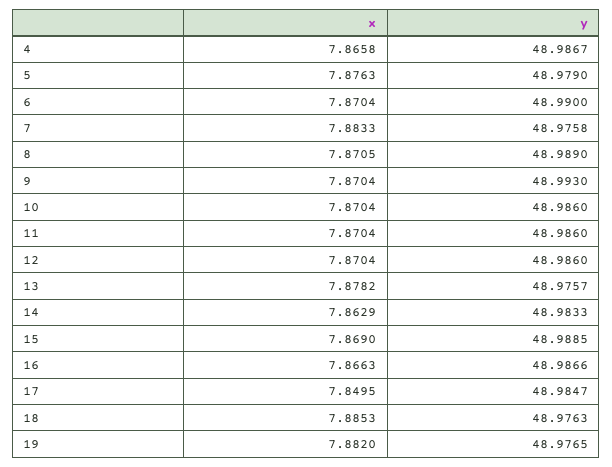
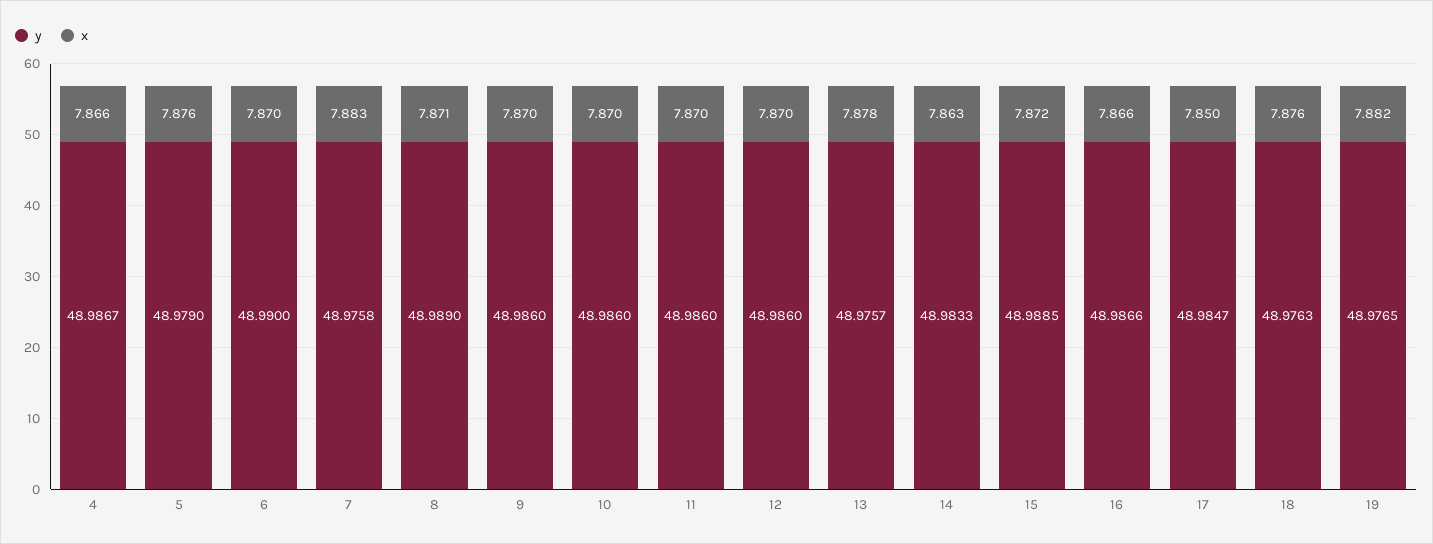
  {
    "x": {
      "4": 7.8658,
      "5": 7.8763,
      "6": 7.8704,
      "7": 7.8833,
      "8": 7.8705,
      "9": 7.8704,
      "10": 7.8704,
      "11": 7.8704,
      "12": 7.8704,
      "13": 7.8782,
      "14": 7.8629,
-     "15": 7.869,
+     "15": 7.872,
      "16": 7.8663,
      "17": 7.8495,
-     "18": 7.8853,
+     "18": 7.876,
      "19": 7.882
    },
    "y": {
      "4": 48.9867,
      "5": 48.979,
      "6": 48.99,
      "7": 48.9758,
      "8": 48.989,
-     "9": 48.993,
+     "9": 48.986,
      "10": 48.986,
      "11": 48.986,
      "12": 48.986,
      "13": 48.9757,
      "14": 48.9833,
      "15": 48.9885,
      "16": 48.9866,
      "17": 48.9847,
      "18": 48.9763,
      "19": 48.9765
    }
  }

